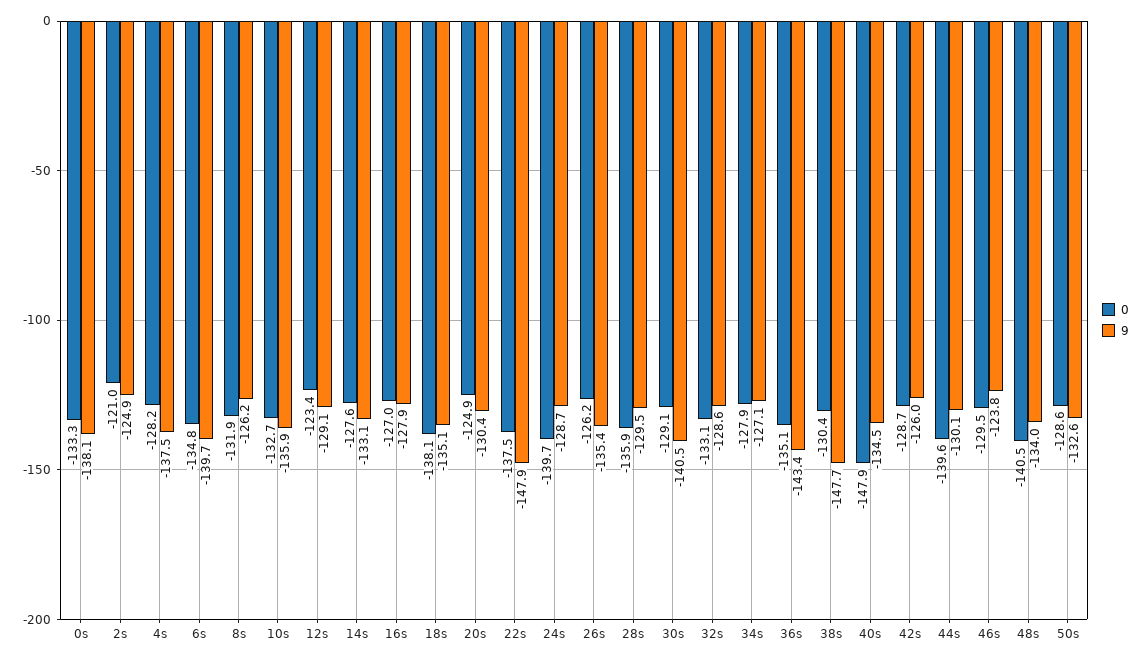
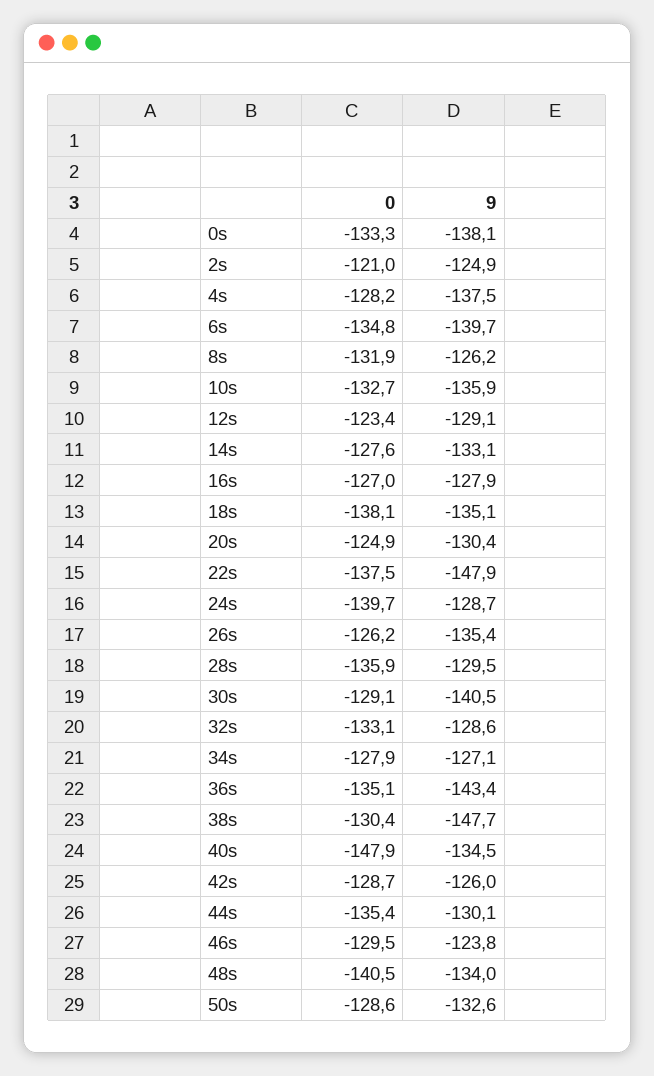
  {
    "0": {
      "0s": -133.3,
      "2s": -121,
      "4s": -128.2,
      "6s": -134.8,
      "8s": -131.9,
      "10s": -132.7,
      "12s": -123.4,
      "14s": -127.6,
      "16s": -127,
      "18s": -138.1,
      "20s": -124.9,
      "22s": -137.5,
      "24s": -139.7,
      "26s": -126.2,
      "28s": -135.9,
      "30s": -129.1,
      "32s": -133.1,
      "34s": -127.9,
      "36s": -135.1,
      "38s": -130.4,
      "40s": -147.9,
      "42s": -128.7,
-     "44s": -139.6,
+     "44s": -135.4,
      "46s": -129.5,
      "48s": -140.5,
      "50s": -128.6
    },
    "9": {
      "0s": -138.1,
      "2s": -124.9,
      "4s": -137.5,
      "6s": -139.7,
      "8s": -126.2,
      "10s": -135.9,
      "12s": -129.1,
      "14s": -133.1,
      "16s": -127.9,
      "18s": -135.1,
      "20s": -130.4,
      "22s": -147.9,
      "24s": -128.7,
      "26s": -135.4,
      "28s": -129.5,
      "30s": -140.5,
      "32s": -128.6,
      "34s": -127.1,
      "36s": -143.4,
      "38s": -147.7,
      "40s": -134.5,
      "42s": -126,
      "44s": -130.1,
      "46s": -123.8,
      "48s": -134,
      "50s": -132.6
    }
  }

